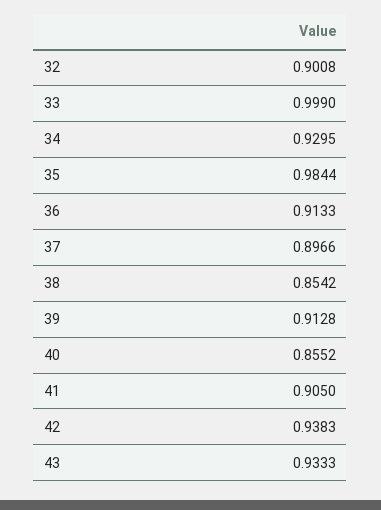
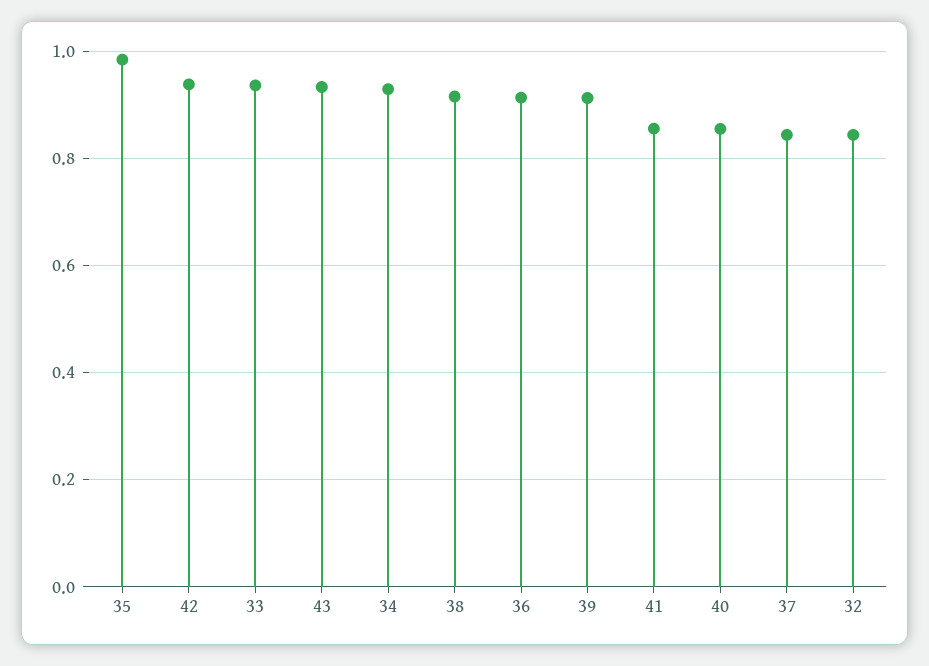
  {
-   "32": 0.9008,
+   "32": 0.84,
-   "33": 0.999,
+   "33": 0.94,
    "34": 0.9295,
    "35": 0.9844,
    "36": 0.9133,
-   "37": 0.8966,
+   "37": 0.84,
-   "38": 0.8542,
+   "38": 0.92,
    "39": 0.9128,
    "40": 0.8552,
-   "41": 0.905,
+   "41": 0.86,
    "42": 0.9383,
    "43": 0.9333
  }

